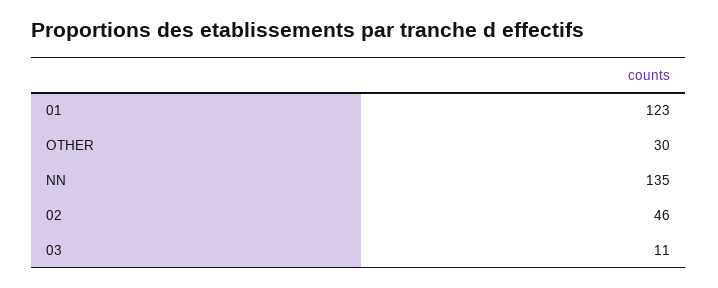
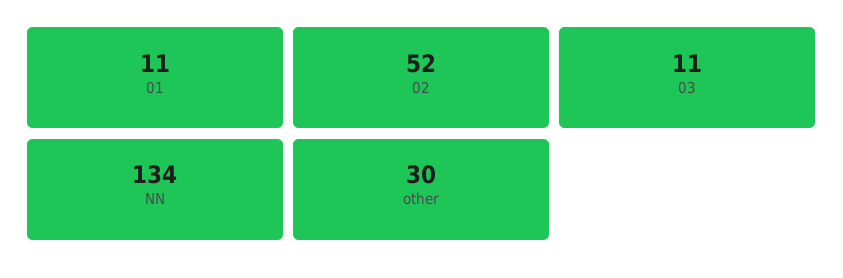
  {
-   "01": 123,
+   "01": 11,
    "OTHER": 30,
-   "NN": 135,
+   "NN": 134,
-   "02": 46,
+   "02": 52,
    "03": 11
  }

